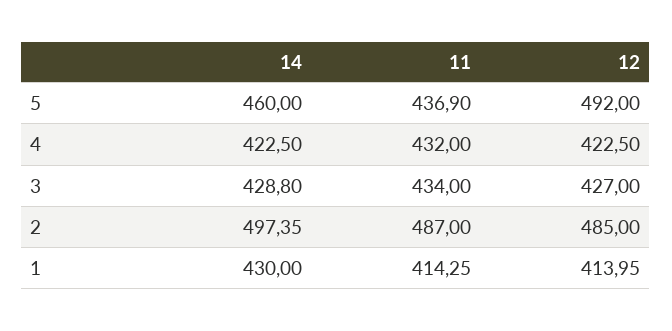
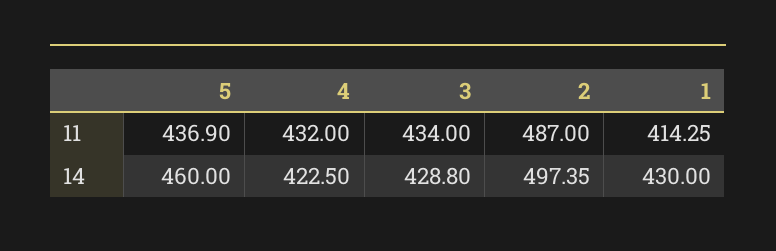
  {
    "14": {
      "5": 460,
      "4": 422.5,
      "3": 428.8,
      "2": 497.35,
      "1": 430
    },
    "11": {
      "5": 436.9,
      "4": 432,
      "3": 434,
      "2": 487,
      "1": 414.25
-   },
+   }
-   "12": {
-     "5": 492,
-     "4": 422.5,
-     "3": 427,
-     "2": 485,
-     "1": 413.95
-   }
  }

